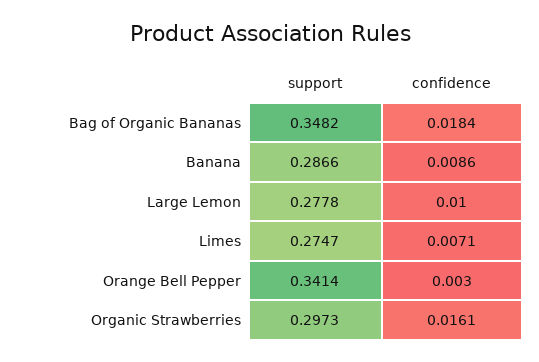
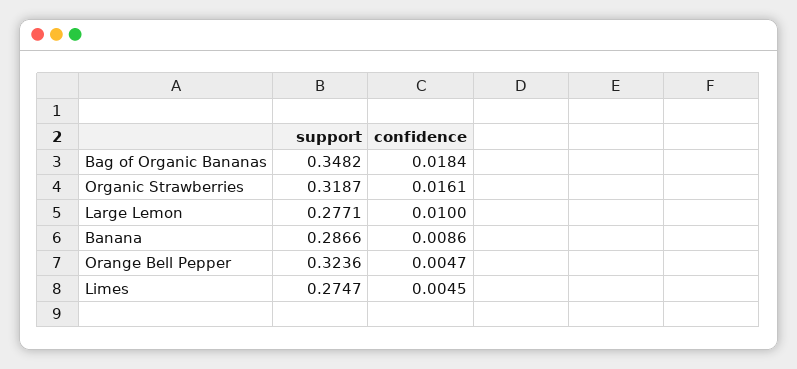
  {
    "support": {
      "Bag of Organic Bananas": 0.3482,
      "Banana": 0.2866,
-     "Large Lemon": 0.2778,
+     "Large Lemon": 0.2771,
      "Limes": 0.2747,
-     "Orange Bell Pepper": 0.3414,
+     "Orange Bell Pepper": 0.3236,
-     "Organic Strawberries": 0.2973
+     "Organic Strawberries": 0.3187
    },
    "confidence": {
      "Bag of Organic Bananas": 0.0184,
      "Banana": 0.0086,
      "Large Lemon": 0.01,
-     "Limes": 0.0071,
+     "Limes": 0.0045,
-     "Orange Bell Pepper": 0.003,
+     "Orange Bell Pepper": 0.0047,
      "Organic Strawberries": 0.0161
    }
  }

